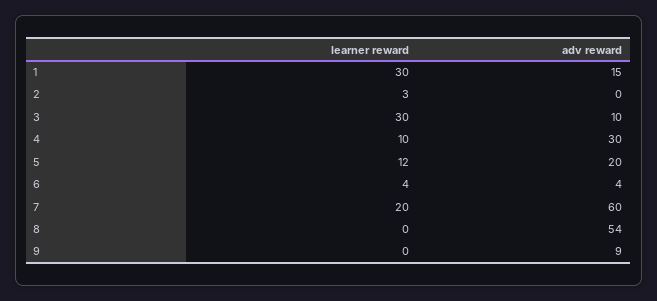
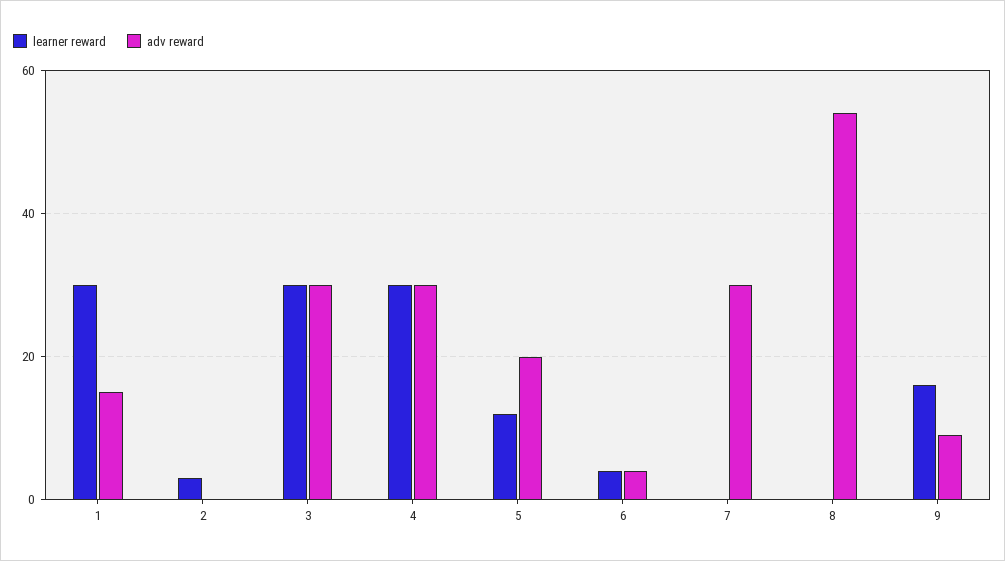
  {
    "learner reward": {
      "1": 30,
      "2": 3,
      "3": 30,
-     "4": 10,
+     "4": 30,
      "5": 12,
      "6": 4,
-     "7": 20,
+     "7": 0,
      "8": 0,
-     "9": 0
+     "9": 15
    },
    "adv reward": {
      "1": 15,
      "2": 0,
-     "3": 10,
+     "3": 30,
      "4": 30,
      "5": 20,
      "6": 4,
-     "7": 60,
+     "7": 30,
      "8": 54,
      "9": 9
    }
  }

